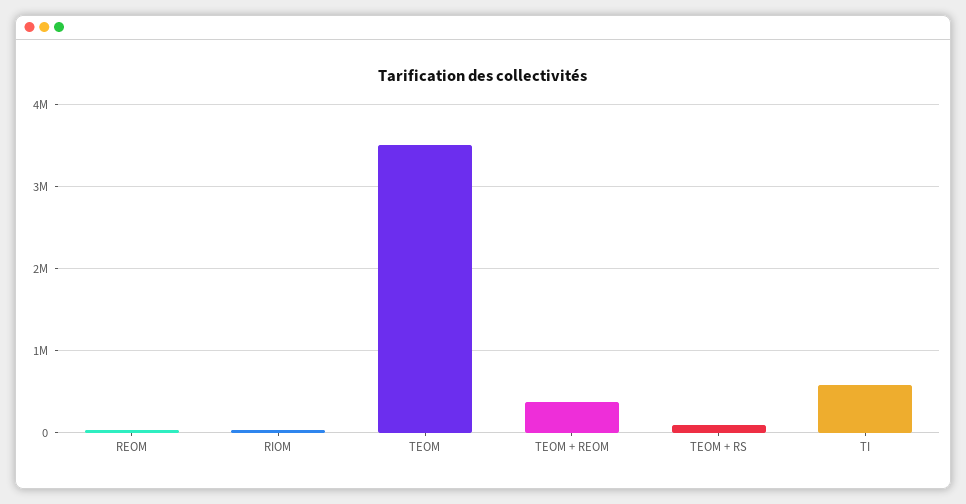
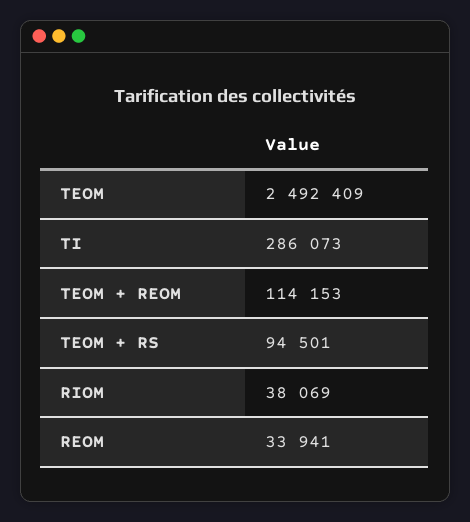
  {
    "REOM": 33941,
    "RIOM": 38069,
-   "TEOM": 3500000,
+   "TEOM": 2492409,
-   "TEOM + REOM": 400000,
+   "TEOM + REOM": 114153,
    "TEOM + RS": 94501,
-   "TI": 600000
+   "TI": 286073
  }

